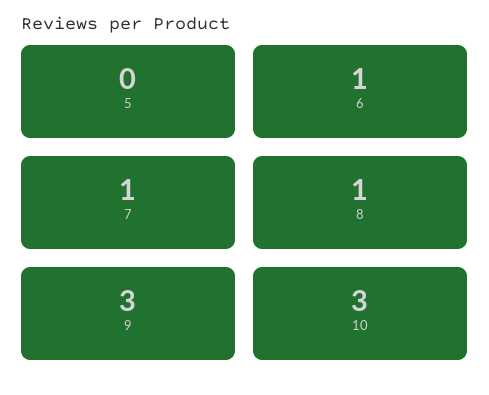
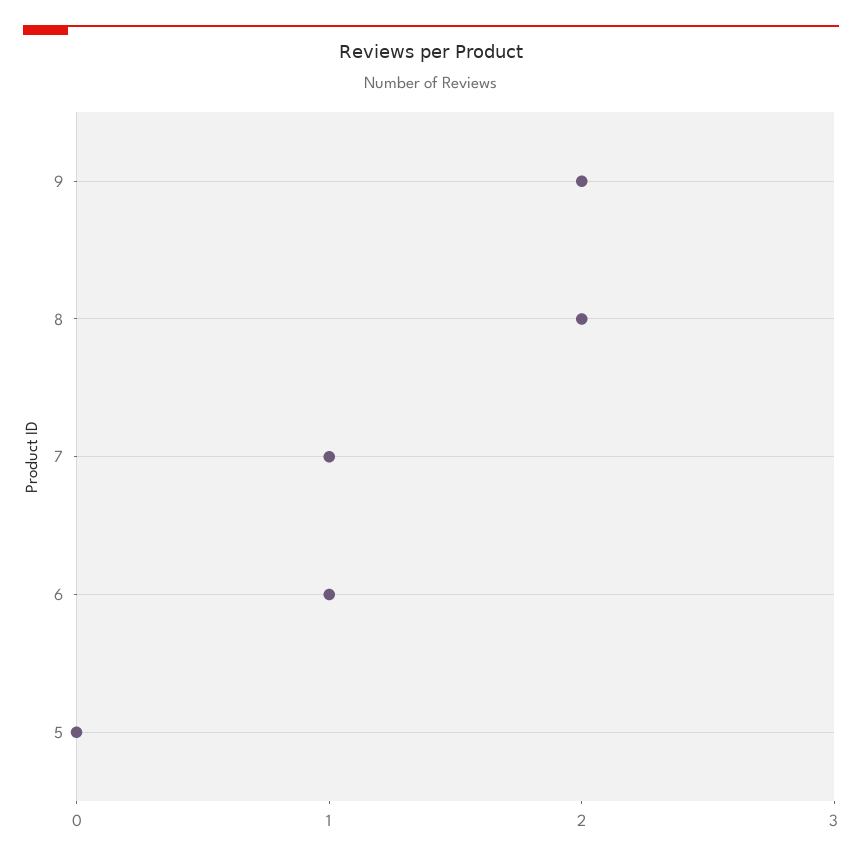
  {
    "5": 0,
    "6": 1,
    "7": 1,
-   "8": 1,
+   "8": 2,
-   "9": 3,
+   "9": 2
-   "10": 3
  }

